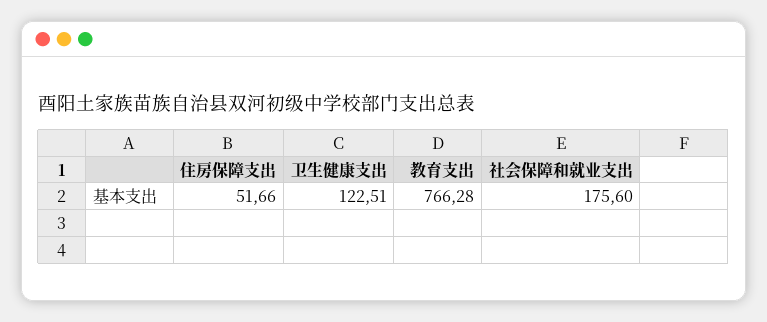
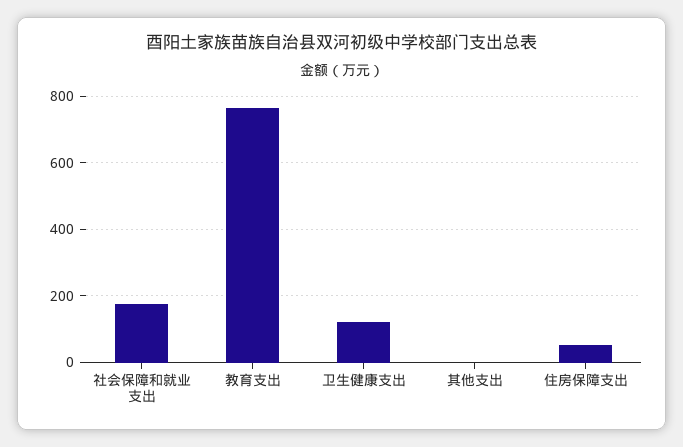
  {
    "住房保障支出": 51.66,
    "卫生健康支出": 122.51,
    "教育支出": 766.28,
-   "社会保障和就业支出": 175.6
+   "社会保障和就业支出": 175.6,
+   "其他支出": 0
  }

